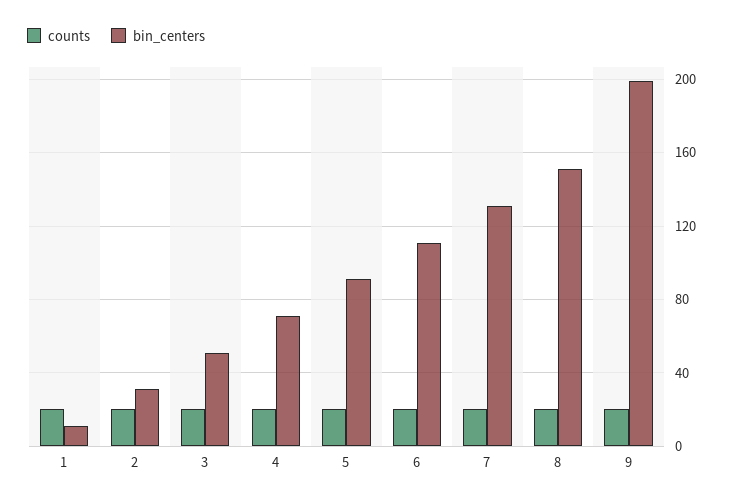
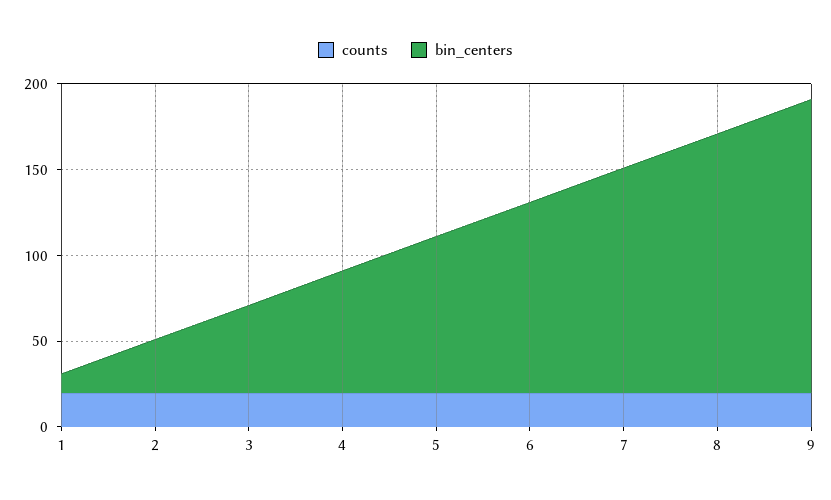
  {
    "counts": {
      "1": 20,
      "2": 20,
      "3": 20,
      "4": 20,
      "5": 20,
      "6": 20,
      "7": 20,
      "8": 20,
      "9": 20
    },
    "bin_centers": {
      "1": 10,
      "2": 30,
      "3": 50,
      "4": 70,
      "5": 90,
      "6": 110,
      "7": 130,
      "8": 150,
-     "9": 200
+     "9": 170
    }
  }

